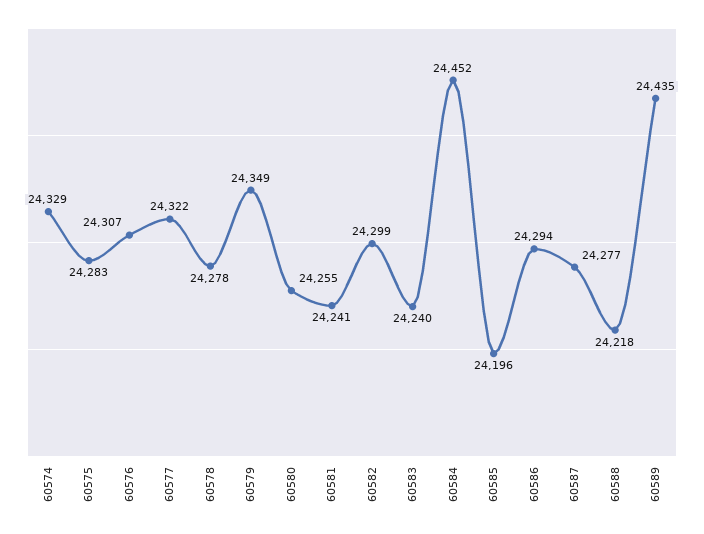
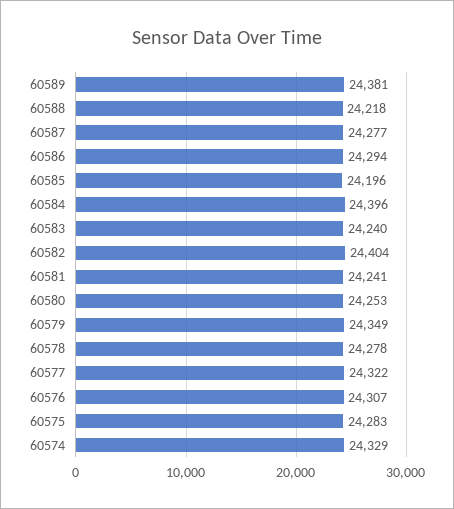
  {
    "60574": 24329,
    "60575": 24283,
    "60576": 24307,
    "60577": 24322,
    "60578": 24278,
    "60579": 24349,
-   "60580": 24255,
+   "60580": 24253,
    "60581": 24241,
-   "60582": 24299,
+   "60582": 24404,
    "60583": 24240,
-   "60584": 24452,
+   "60584": 24396,
    "60585": 24196,
    "60586": 24294,
    "60587": 24277,
    "60588": 24218,
-   "60589": 24435
+   "60589": 24381
  }

